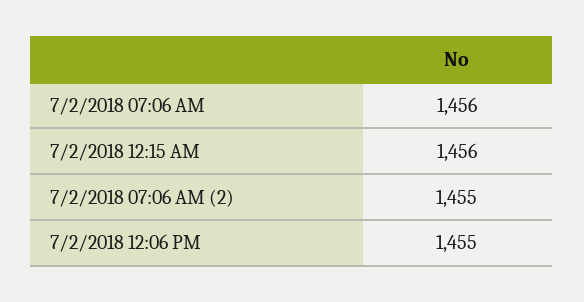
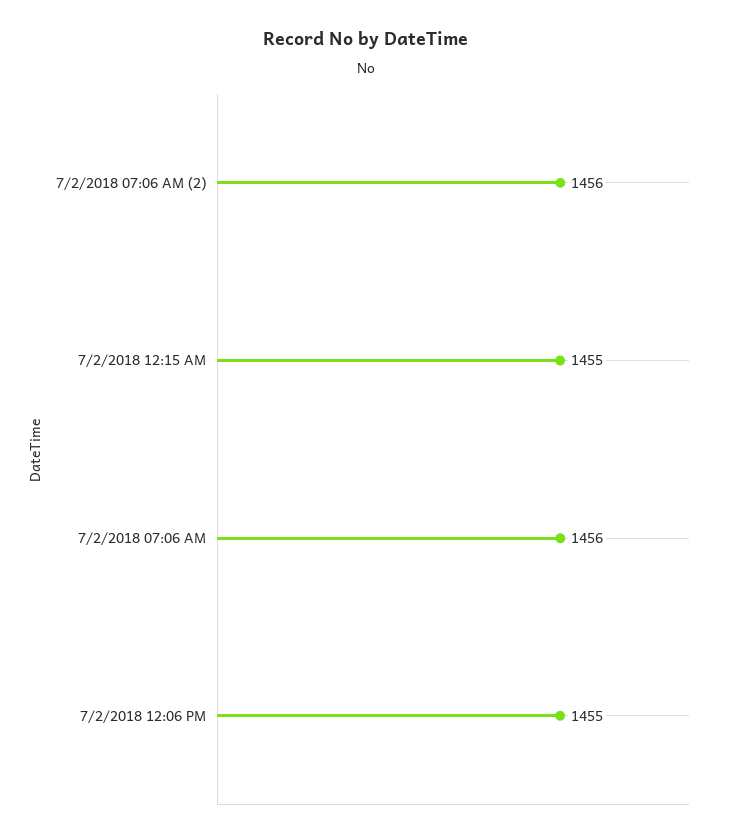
  {
    "7/2/2018 07:06 AM": 1456,
-   "7/2/2018 12:15 AM": 1456,
+   "7/2/2018 12:15 AM": 1455,
-   "7/2/2018 07:06 AM (2)": 1455,
+   "7/2/2018 07:06 AM (2)": 1456,
    "7/2/2018 12:06 PM": 1455
  }

